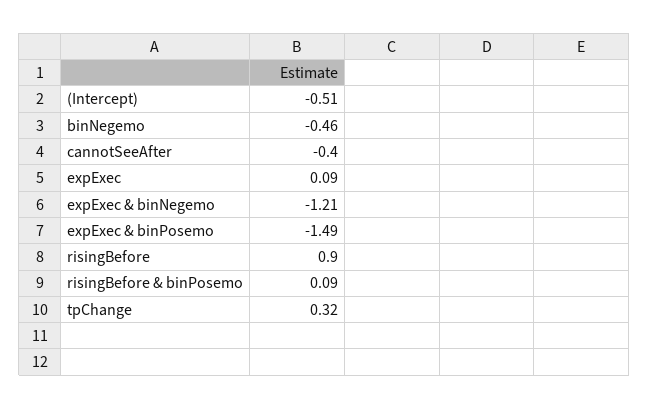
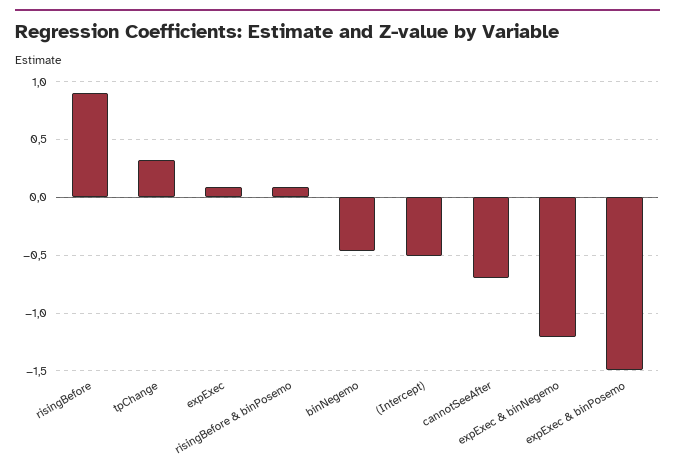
  {
    "(Intercept)": -0.51,
    "binNegemo": -0.46,
-   "cannotSeeAfter": -0.4,
+   "cannotSeeAfter": -0.7,
    "expExec": 0.09,
    "expExec & binNegemo": -1.21,
    "expExec & binPosemo": -1.49,
    "risingBefore": 0.9,
    "risingBefore & binPosemo": 0.09,
    "tpChange": 0.32
  }

